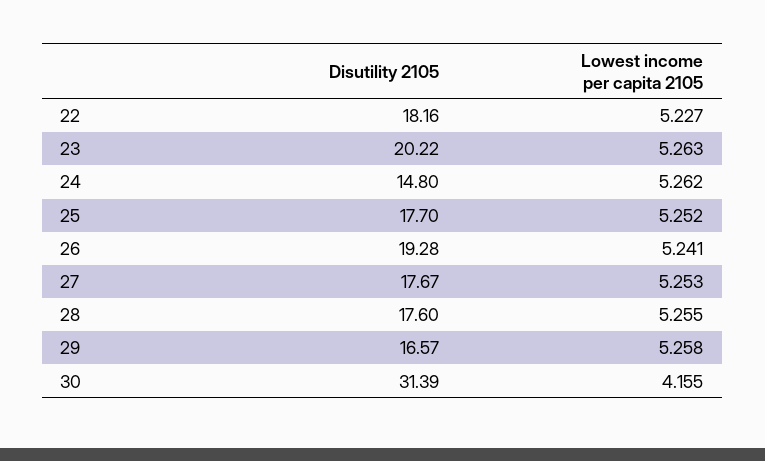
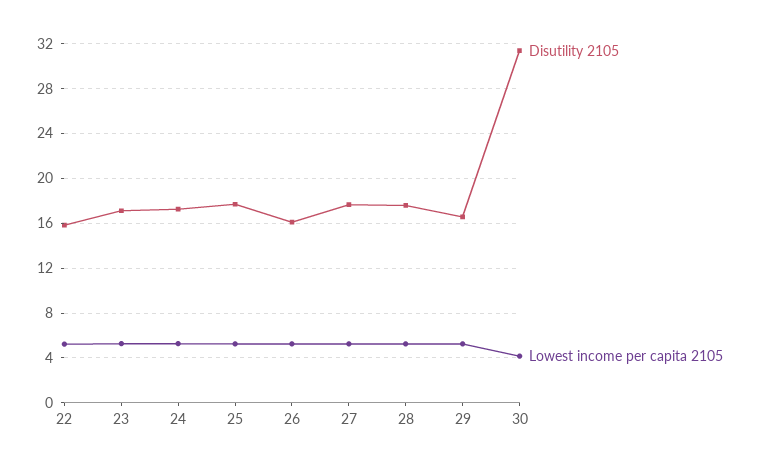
  {
    "Disutility 2105": {
-     "22": 18.16,
+     "22": 16,
-     "23": 20.22,
+     "23": 17,
-     "24": 14.8,
+     "24": 17,
      "25": 17.7,
-     "26": 19.28,
+     "26": 16,
      "27": 17.67,
      "28": 17.6,
      "29": 16.57,
      "30": 31.39
    },
    "Lowest income per capita 2105": {
      "22": 5.227,
      "23": 5.263,
      "24": 5.262,
      "25": 5.252,
      "26": 5.241,
      "27": 5.253,
      "28": 5.255,
      "29": 5.258,
      "30": 4.155
    }
  }

